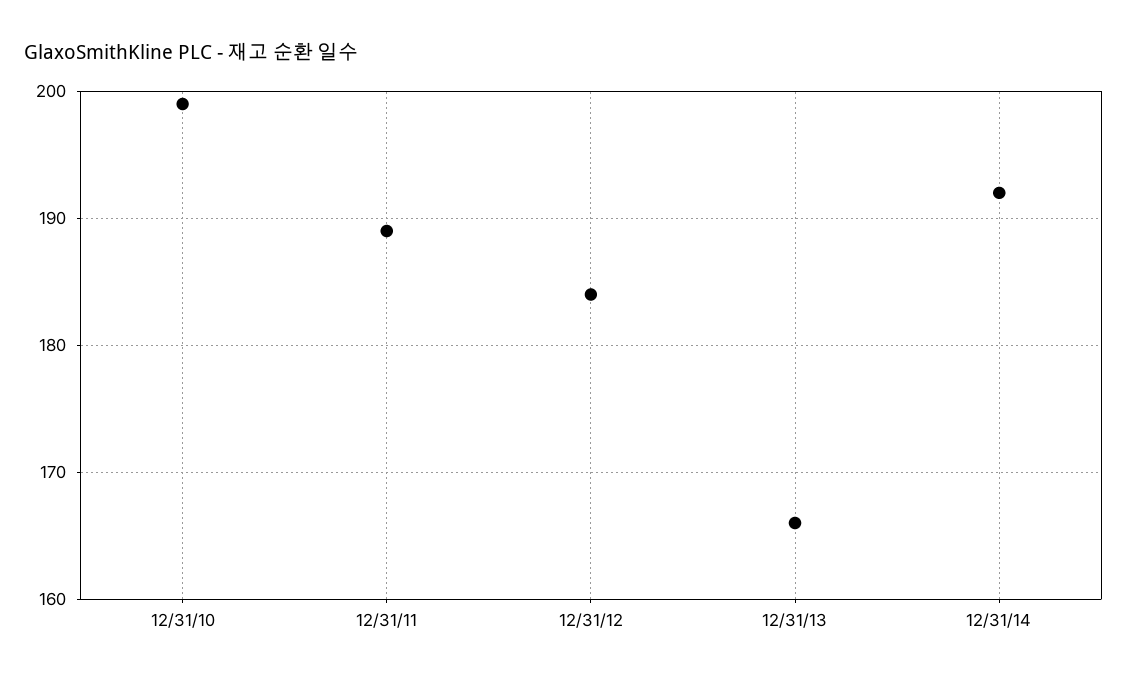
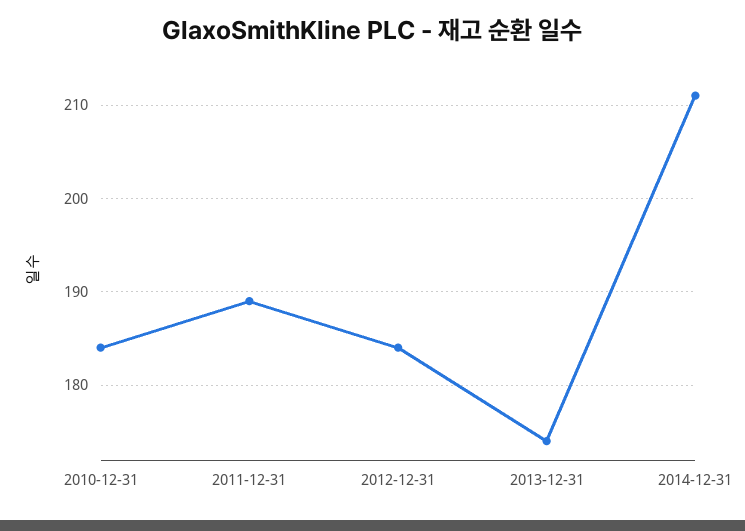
  {
-   "12/31/10": 199,
+   "12/31/10": 184,
    "12/31/11": 189,
    "12/31/12": 184,
-   "12/31/13": 166,
+   "12/31/13": 174,
-   "12/31/14": 192
+   "12/31/14": 211
  }

